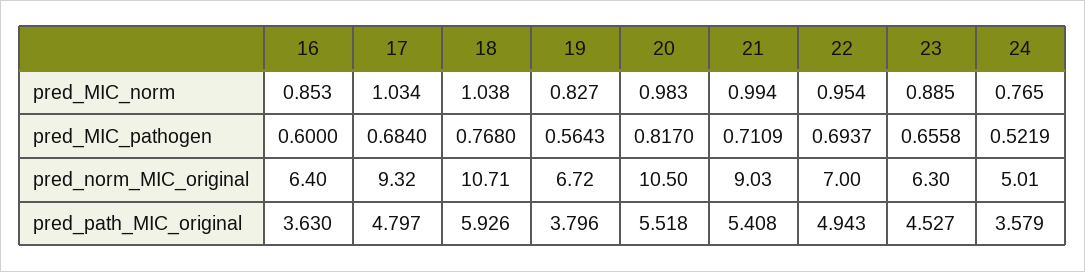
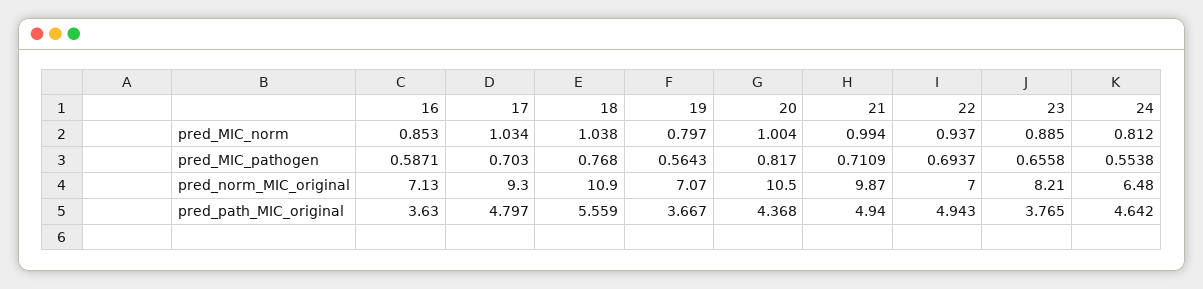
  {
    "16": {
      "pred_MIC_norm": 0.853,
-     "pred_MIC_pathogen": 0.6,
+     "pred_MIC_pathogen": 0.5871,
-     "pred_norm_MIC_original": 6.4,
+     "pred_norm_MIC_original": 7.13,
      "pred_path_MIC_original": 3.63
    },
    "17": {
      "pred_MIC_norm": 1.034,
-     "pred_MIC_pathogen": 0.684,
+     "pred_MIC_pathogen": 0.703,
-     "pred_norm_MIC_original": 9.32,
+     "pred_norm_MIC_original": 9.3,
      "pred_path_MIC_original": 4.797
    },
    "18": {
      "pred_MIC_norm": 1.038,
      "pred_MIC_pathogen": 0.768,
-     "pred_norm_MIC_original": 10.71,
+     "pred_norm_MIC_original": 10.9,
-     "pred_path_MIC_original": 5.926
+     "pred_path_MIC_original": 5.559
    },
    "19": {
-     "pred_MIC_norm": 0.827,
+     "pred_MIC_norm": 0.797,
      "pred_MIC_pathogen": 0.5643,
-     "pred_norm_MIC_original": 6.72,
+     "pred_norm_MIC_original": 7.07,
-     "pred_path_MIC_original": 3.796
+     "pred_path_MIC_original": 3.667
    },
    "20": {
-     "pred_MIC_norm": 0.983,
+     "pred_MIC_norm": 1.004,
      "pred_MIC_pathogen": 0.817,
      "pred_norm_MIC_original": 10.5,
-     "pred_path_MIC_original": 5.518
+     "pred_path_MIC_original": 4.368
    },
    "21": {
      "pred_MIC_norm": 0.994,
      "pred_MIC_pathogen": 0.7109,
-     "pred_norm_MIC_original": 9.03,
+     "pred_norm_MIC_original": 9.87,
-     "pred_path_MIC_original": 5.408
+     "pred_path_MIC_original": 4.94
    },
    "22": {
-     "pred_MIC_norm": 0.954,
+     "pred_MIC_norm": 0.937,
      "pred_MIC_pathogen": 0.6937,
      "pred_norm_MIC_original": 7,
      "pred_path_MIC_original": 4.943
    },
    "23": {
      "pred_MIC_norm": 0.885,
      "pred_MIC_pathogen": 0.6558,
-     "pred_norm_MIC_original": 6.3,
+     "pred_norm_MIC_original": 8.21,
-     "pred_path_MIC_original": 4.527
+     "pred_path_MIC_original": 3.765
    },
    "24": {
-     "pred_MIC_norm": 0.765,
+     "pred_MIC_norm": 0.812,
-     "pred_MIC_pathogen": 0.5219,
+     "pred_MIC_pathogen": 0.5538,
-     "pred_norm_MIC_original": 5.01,
+     "pred_norm_MIC_original": 6.48,
-     "pred_path_MIC_original": 3.579
+     "pred_path_MIC_original": 4.642
    }
  }

